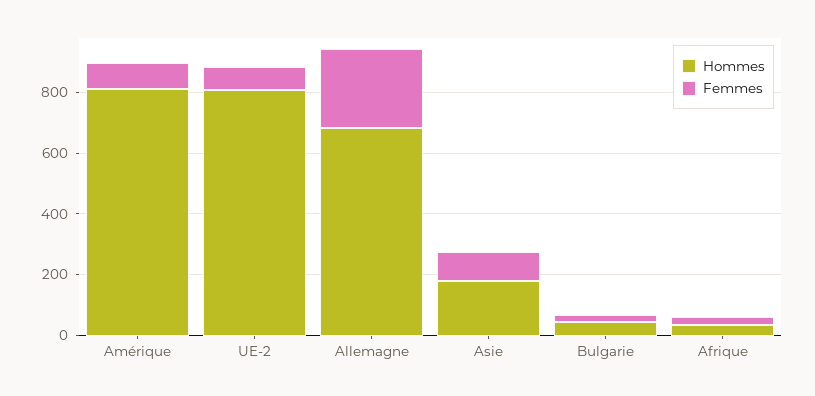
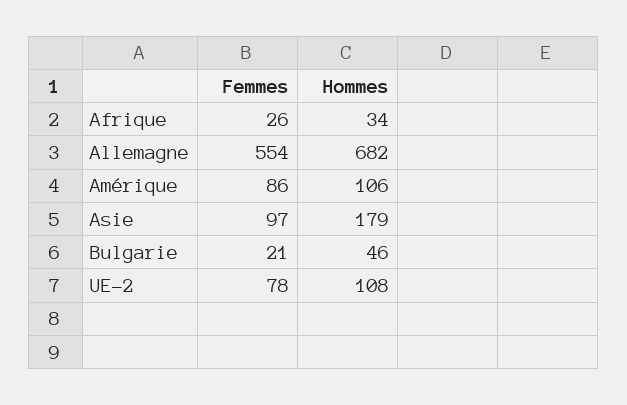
  {
    "Hommes": {
-     "Amérique": 800,
+     "Amérique": 106,
-     "UE-2": 800,
+     "UE-2": 108,
      "Allemagne": 682,
      "Asie": 179,
      "Bulgarie": 46,
      "Afrique": 34
    },
    "Femmes": {
      "Amérique": 86,
      "UE-2": 78,
-     "Allemagne": 250,
+     "Allemagne": 554,
      "Asie": 97,
      "Bulgarie": 21,
      "Afrique": 26
    }
  }

